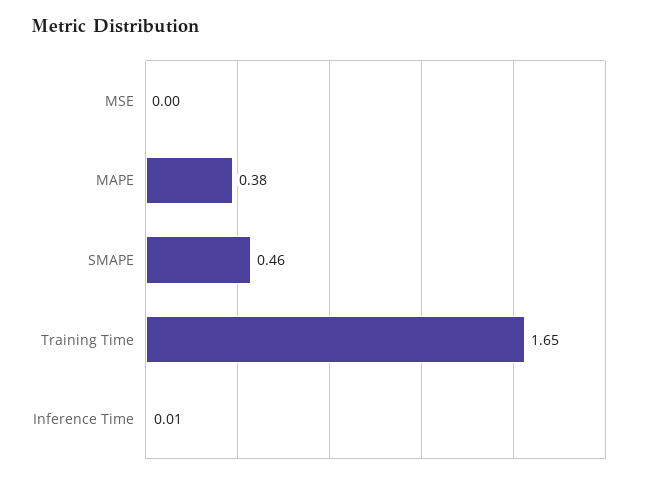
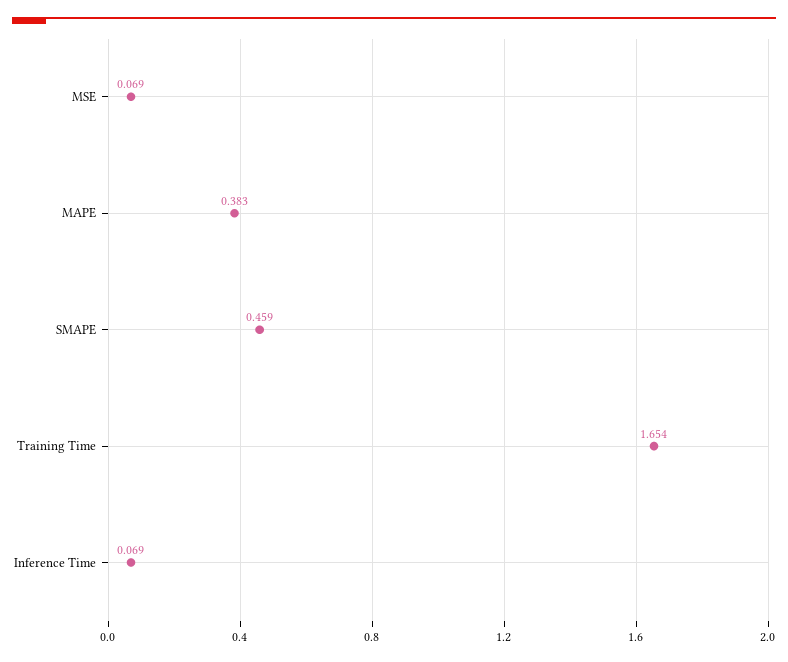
  {
-   "MSE": 0,
+   "MSE": 0.069,
    "MAPE": 0.383,
    "SMAPE": 0.459,
    "Training Time": 1.654,
-   "Inference Time": 0.01
+   "Inference Time": 0.069
  }

